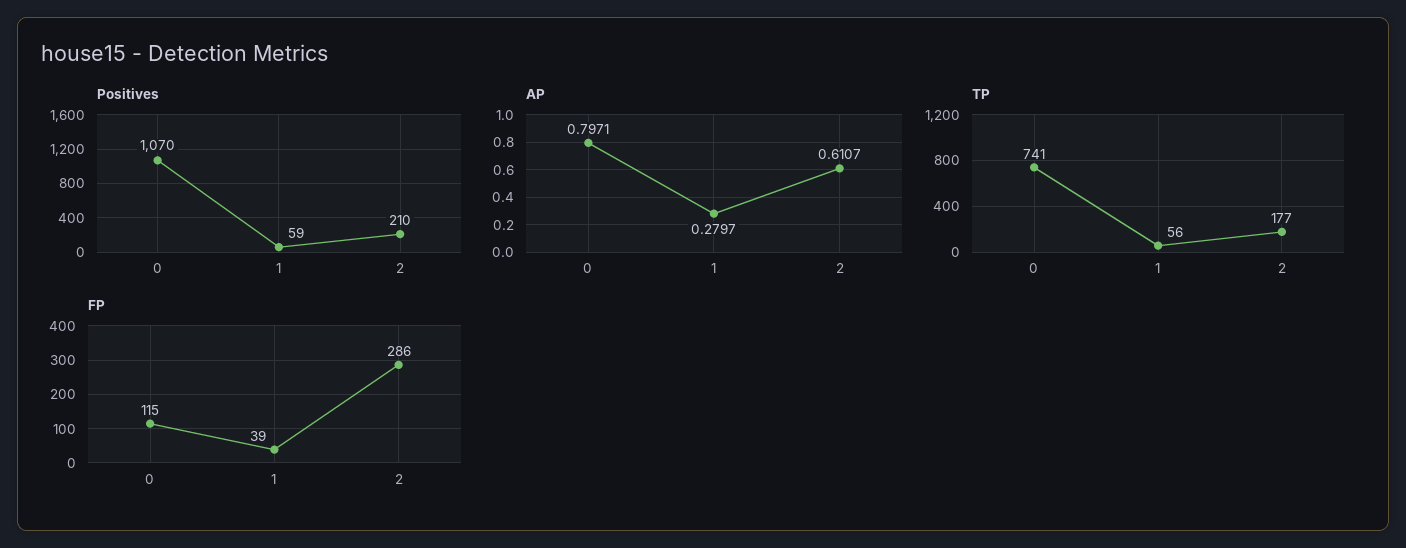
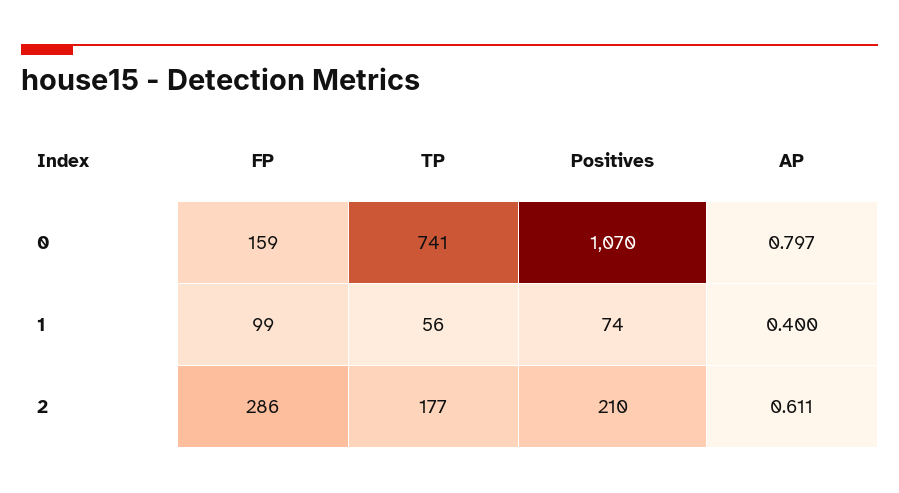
  {
    "Positives": {
      "0": 1070,
-     "1": 59,
+     "1": 74,
      "2": 210
    },
    "AP": {
      "0": 0.7971,
-     "1": 0.2797,
+     "1": 0.4,
      "2": 0.6107
    },
    "TP": {
      "0": 741,
      "1": 56,
      "2": 177
    },
    "FP": {
-     "0": 115,
+     "0": 159,
-     "1": 39,
+     "1": 99,
      "2": 286
    }
  }

